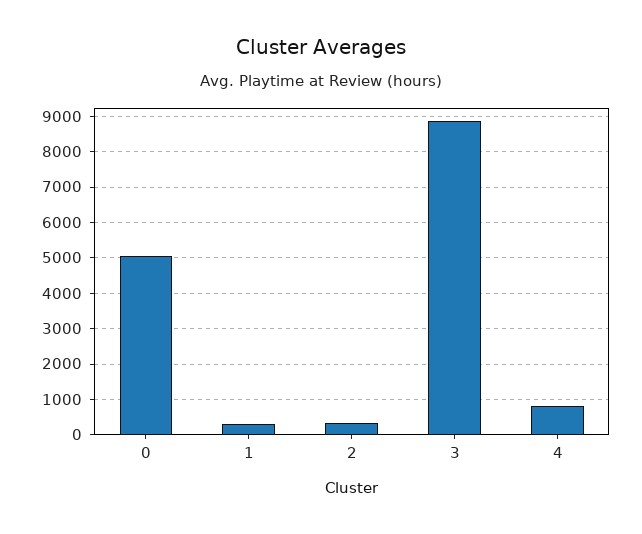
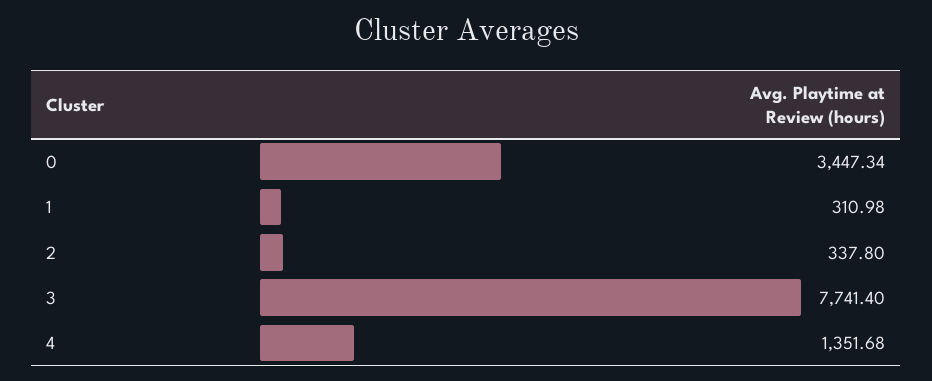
  {
-   "0": 5000,
+   "0": 3447.34,
    "1": 310.98,
    "2": 337.8,
-   "3": 8800,
+   "3": 7741.4,
-   "4": 800
+   "4": 1351.68
  }

